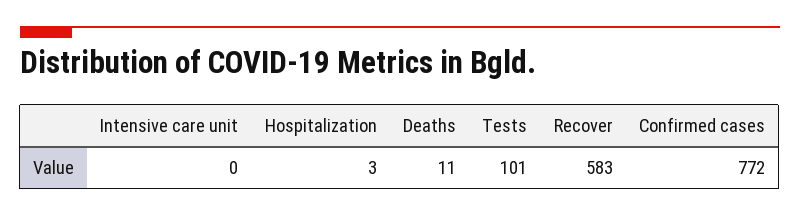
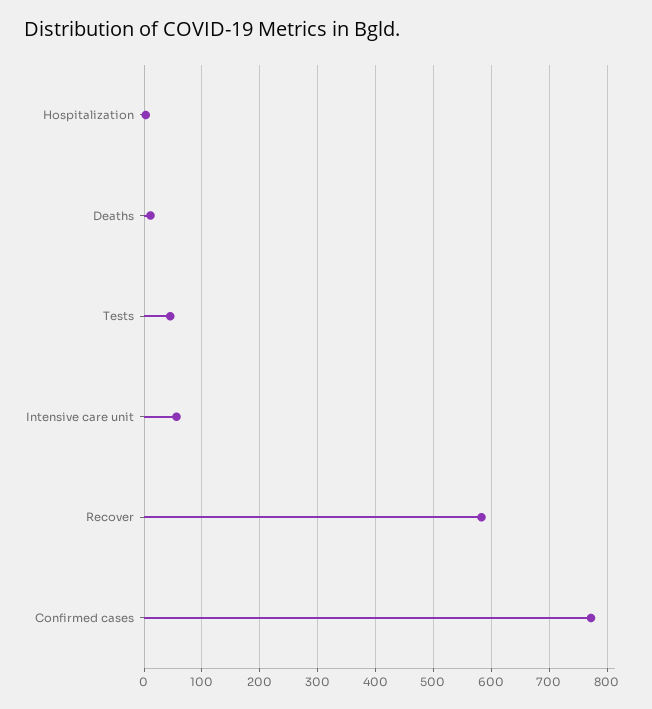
  {
-   "Intensive care unit": 0,
+   "Intensive care unit": 60,
    "Hospitalization": 3,
    "Deaths": 11,
-   "Tests": 101,
+   "Tests": 40,
    "Recover": 583,
    "Confirmed cases": 772
  }

